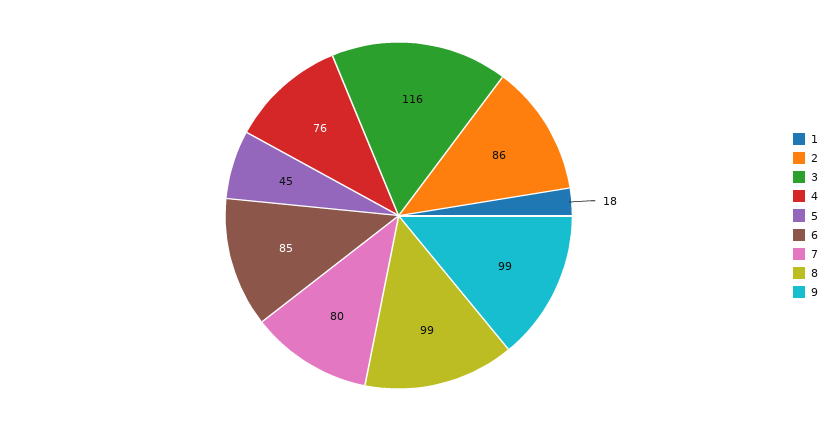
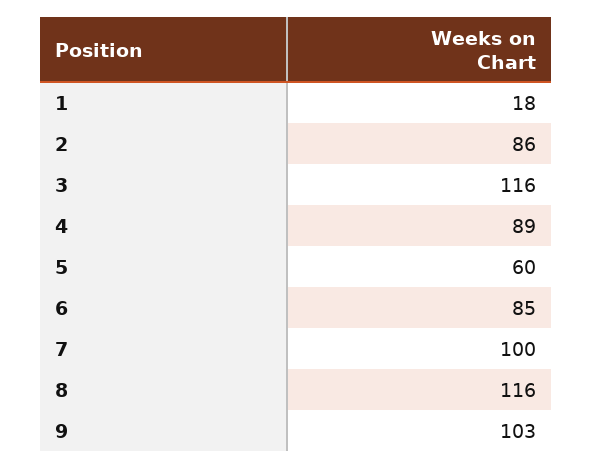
  {
    "1": 18,
    "2": 86,
    "3": 116,
-   "4": 76,
+   "4": 89,
-   "5": 45,
+   "5": 60,
    "6": 85,
-   "7": 80,
+   "7": 100,
-   "8": 99,
+   "8": 116,
-   "9": 99
+   "9": 103
  }

